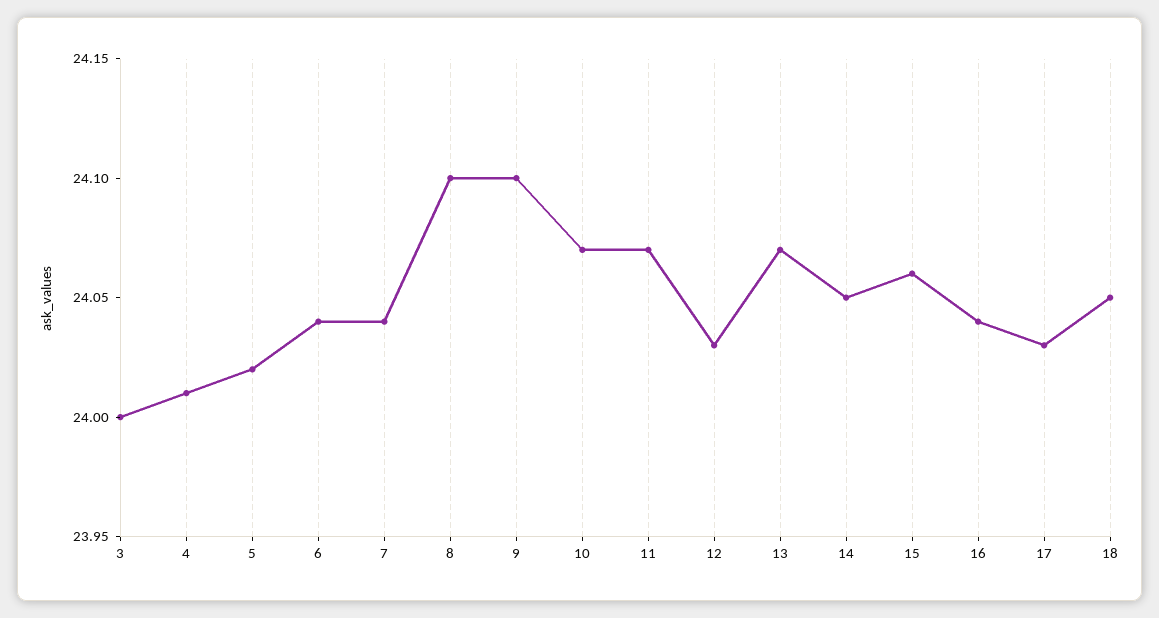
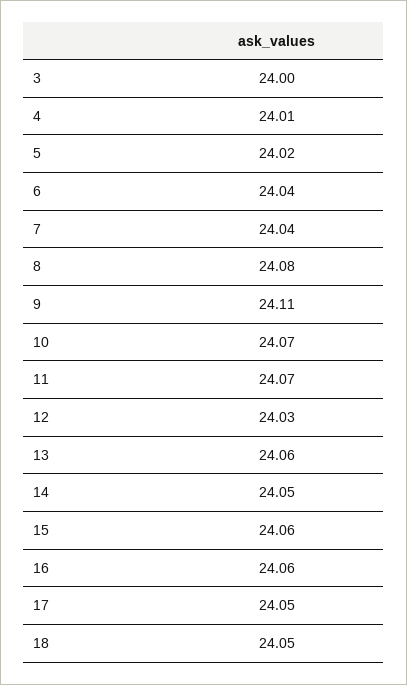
  {
    "3": 24,
    "4": 24.01,
    "5": 24.02,
    "6": 24.04,
    "7": 24.04,
-   "8": 24.1,
+   "8": 24.08,
-   "9": 24.1,
+   "9": 24.11,
    "10": 24.07,
    "11": 24.07,
    "12": 24.03,
-   "13": 24.07,
+   "13": 24.06,
    "14": 24.05,
    "15": 24.06,
-   "16": 24.04,
+   "16": 24.06,
-   "17": 24.03,
+   "17": 24.05,
    "18": 24.05
  }

